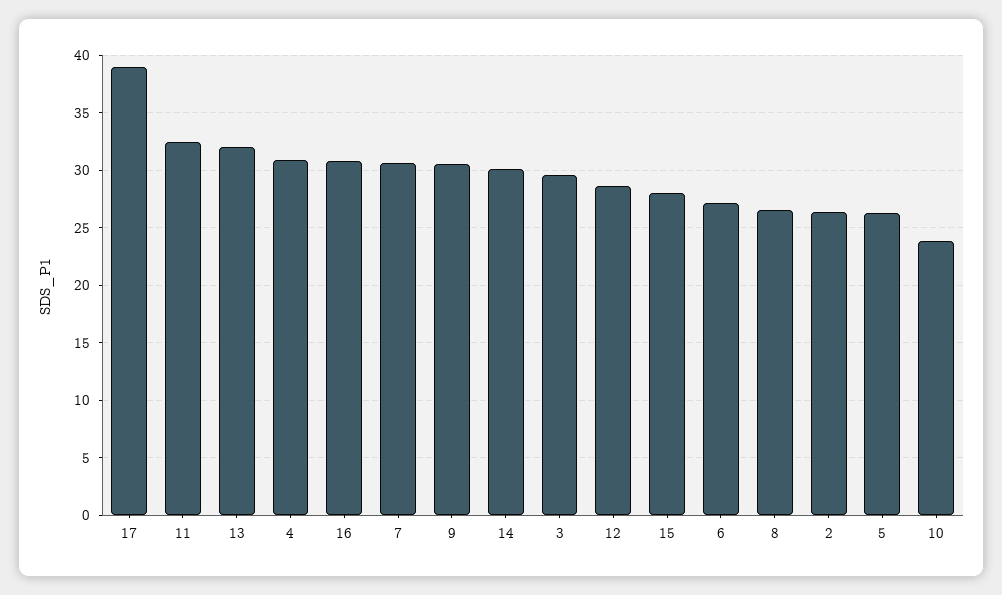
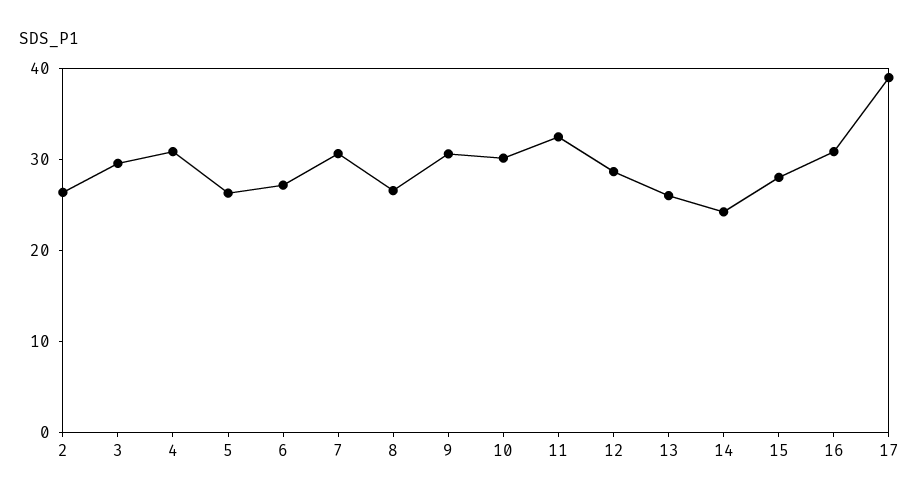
  {
    "17": 39,
    "11": 32,
-   "13": 32,
+   "13": 26,
    "4": 31,
    "16": 31,
    "7": 31,
    "9": 31,
-   "14": 30,
+   "14": 24,
    "3": 30,
    "12": 29,
    "15": 28,
    "6": 27,
    "8": 27,
    "2": 26,
    "5": 26,
-   "10": 24
+   "10": 30
  }

